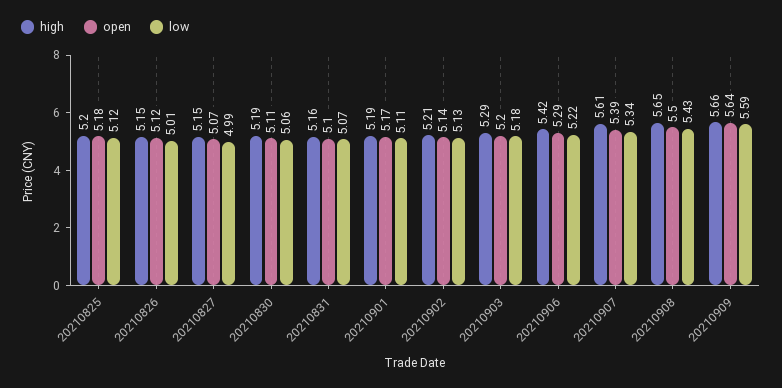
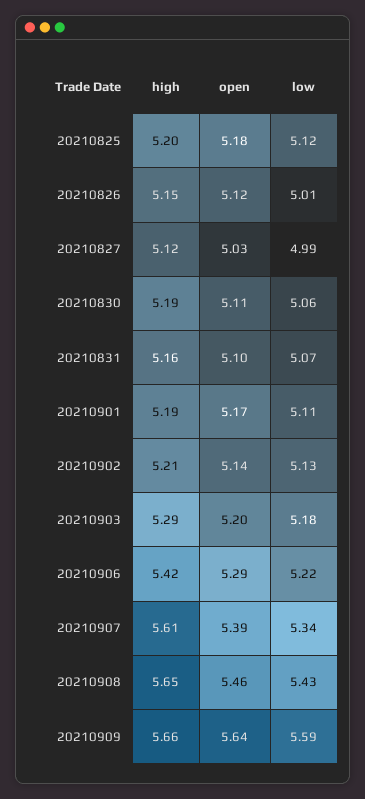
  {
    "high": {
      "20210825": 5.2,
      "20210826": 5.15,
-     "20210827": 5.15,
+     "20210827": 5.12,
      "20210830": 5.19,
      "20210831": 5.16,
      "20210901": 5.19,
      "20210902": 5.21,
      "20210903": 5.29,
      "20210906": 5.42,
      "20210907": 5.61,
      "20210908": 5.65,
      "20210909": 5.66
    },
    "open": {
      "20210825": 5.18,
      "20210826": 5.12,
-     "20210827": 5.07,
+     "20210827": 5.03,
      "20210830": 5.11,
      "20210831": 5.1,
      "20210901": 5.17,
      "20210902": 5.14,
      "20210903": 5.2,
      "20210906": 5.29,
      "20210907": 5.39,
-     "20210908": 5.5,
+     "20210908": 5.46,
      "20210909": 5.64
    },
    "low": {
      "20210825": 5.12,
      "20210826": 5.01,
      "20210827": 4.99,
      "20210830": 5.06,
      "20210831": 5.07,
      "20210901": 5.11,
      "20210902": 5.13,
      "20210903": 5.18,
      "20210906": 5.22,
      "20210907": 5.34,
      "20210908": 5.43,
      "20210909": 5.59
    }
  }

